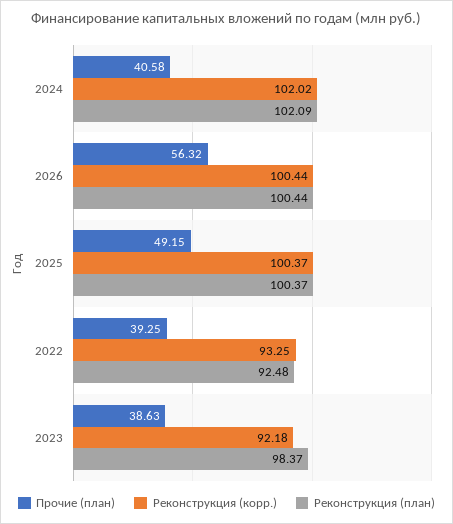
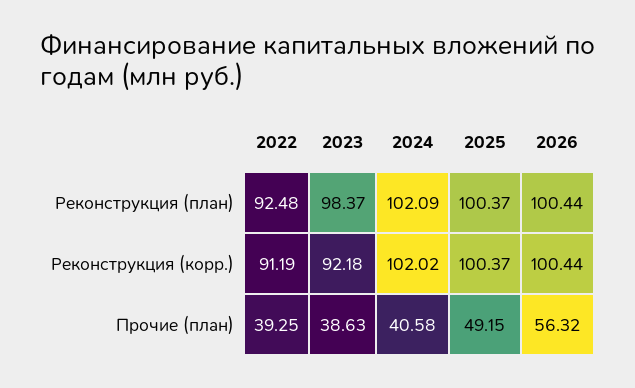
  {
    "Прочие (план)": {
      "2024": 40.58,
      "2026": 56.32,
      "2025": 49.15,
      "2022": 39.25,
      "2023": 38.63
    },
    "Реконструкция (корр.)": {
      "2024": 102.02,
      "2026": 100.44,
      "2025": 100.37,
-     "2022": 93.25,
+     "2022": 91.19,
      "2023": 92.18
    },
    "Реконструкция (план)": {
      "2024": 102.09,
      "2026": 100.44,
      "2025": 100.37,
      "2022": 92.48,
      "2023": 98.37
    }
  }

